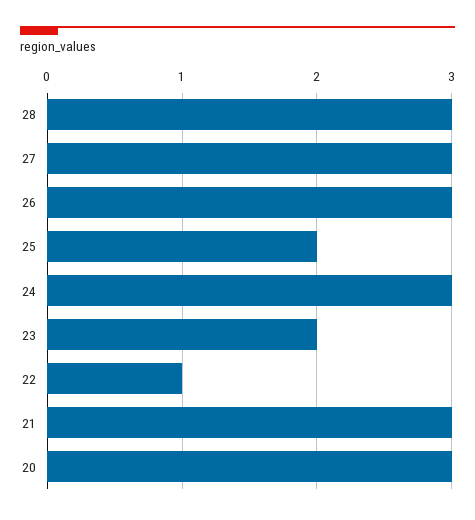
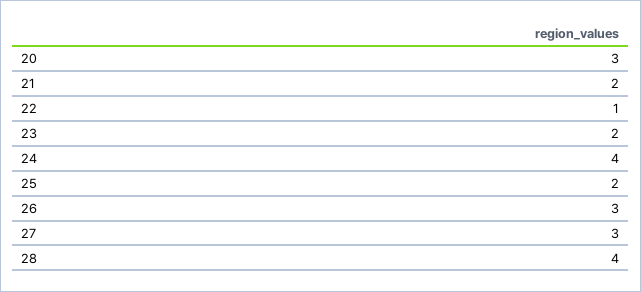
  {
-   "28": 3,
+   "28": 4,
    "27": 3,
    "26": 3,
    "25": 2,
-   "24": 3,
+   "24": 4,
    "23": 2,
    "22": 1,
-   "21": 3,
+   "21": 2,
    "20": 3
  }

